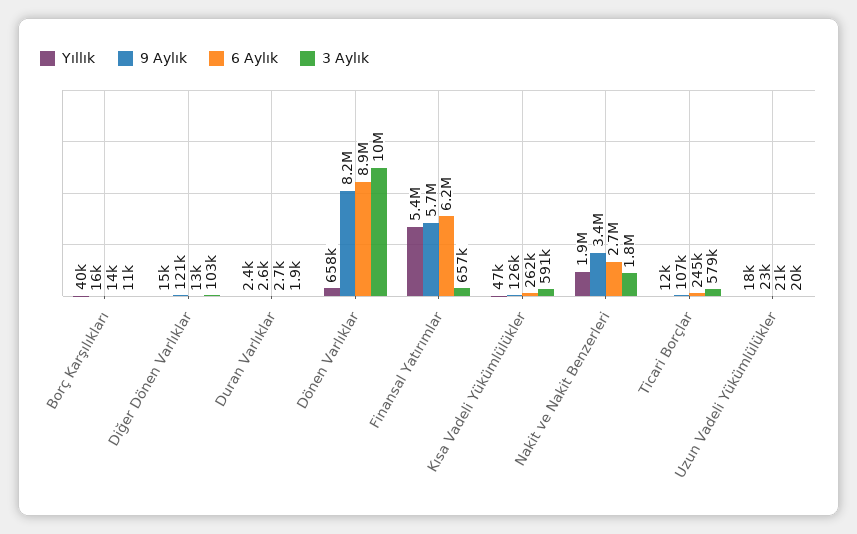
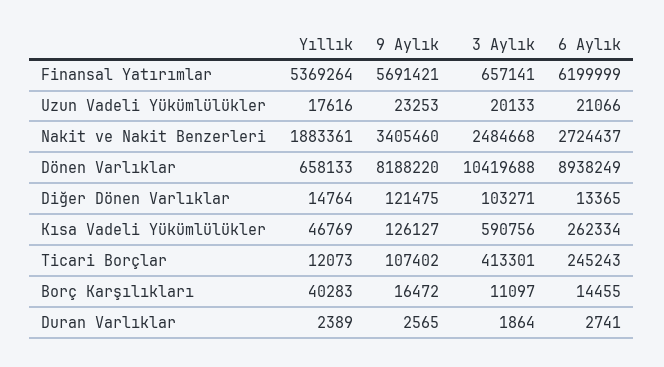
  {
    "Yıllık": {
      "Borç Karşılıkları": 40283,
      "Diğer Dönen Varlıklar": 14764,
      "Duran Varlıklar": 2389,
      "Dönen Varlıklar": 658133,
      "Finansal Yatırımlar": 5369264,
      "Kısa Vadeli Yükümlülükler": 46769,
      "Nakit ve Nakit Benzerleri": 1883361,
      "Ticari Borçlar": 12073,
      "Uzun Vadeli Yükümlülükler": 17616
    },
    "9 Aylık": {
      "Borç Karşılıkları": 16472,
      "Diğer Dönen Varlıklar": 121475,
      "Duran Varlıklar": 2565,
      "Dönen Varlıklar": 8188220,
      "Finansal Yatırımlar": 5691421,
      "Kısa Vadeli Yükümlülükler": 126127,
      "Nakit ve Nakit Benzerleri": 3405460,
      "Ticari Borçlar": 107402,
      "Uzun Vadeli Yükümlülükler": 23253
    },
    "6 Aylık": {
      "Borç Karşılıkları": 14455,
      "Diğer Dönen Varlıklar": 13365,
      "Duran Varlıklar": 2741,
      "Dönen Varlıklar": 8938249,
      "Finansal Yatırımlar": 6199999,
      "Kısa Vadeli Yükümlülükler": 262334,
      "Nakit ve Nakit Benzerleri": 2724437,
      "Ticari Borçlar": 245243,
      "Uzun Vadeli Yükümlülükler": 21066
    },
    "3 Aylık": {
      "Borç Karşılıkları": 11097,
      "Diğer Dönen Varlıklar": 103271,
      "Duran Varlıklar": 1864,
      "Dönen Varlıklar": 10419688,
      "Finansal Yatırımlar": 657141,
      "Kısa Vadeli Yükümlülükler": 590756,
-     "Nakit ve Nakit Benzerleri": 1800000,
+     "Nakit ve Nakit Benzerleri": 2484668,
-     "Ticari Borçlar": 579000,
+     "Ticari Borçlar": 413301,
      "Uzun Vadeli Yükümlülükler": 20133
    }
  }

